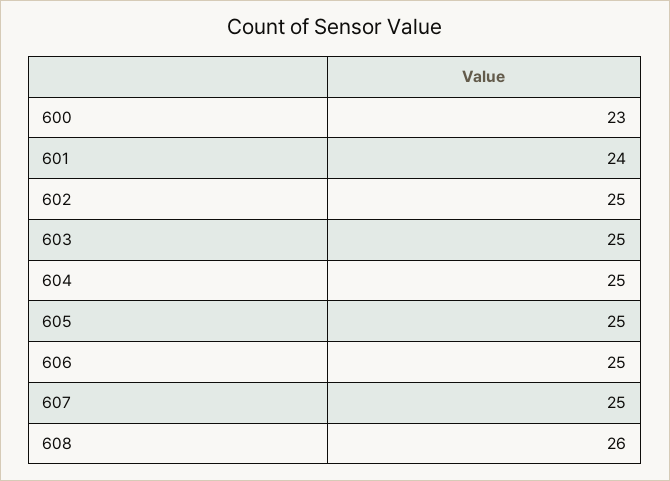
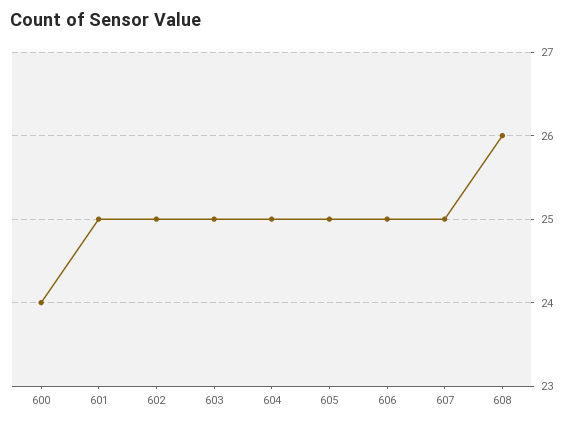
  {
-   "600": 23,
+   "600": 24,
-   "601": 24,
+   "601": 25,
    "602": 25,
    "603": 25,
    "604": 25,
    "605": 25,
    "606": 25,
    "607": 25,
    "608": 26
  }

